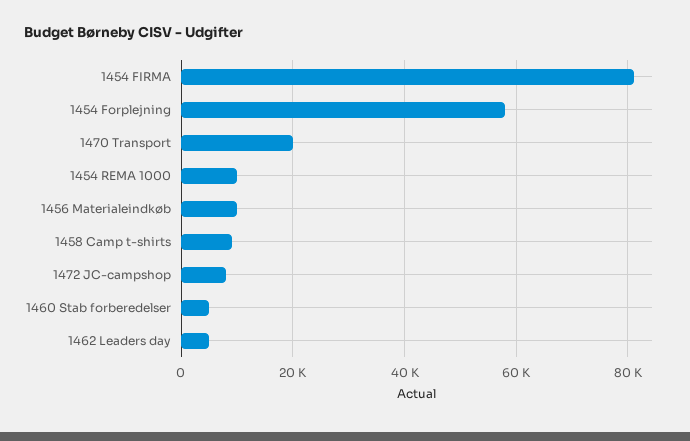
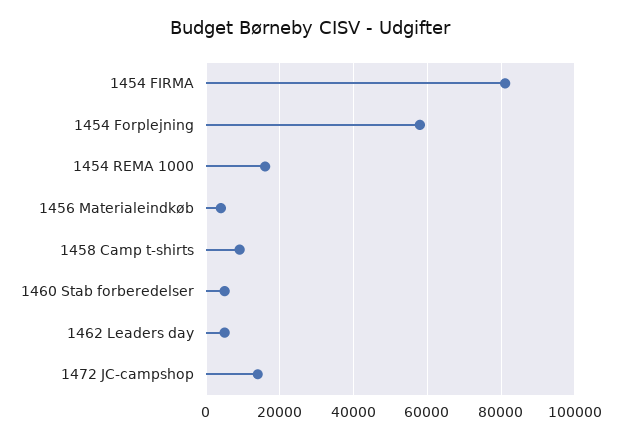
  {
    "1454 FIRMA": 82000,
    "1454 Forplejning": 58000,
-   "1470 Transport": 20000,
-   "1454 REMA 1000": 10000,
+   "1454 REMA 1000": 16000,
-   "1456 Materialeindkøb": 10000,
+   "1456 Materialeindkøb": 4000,
    "1458 Camp t-shirts": 10000,
-   "1472 JC-campshop": 8000,
+   "1472 JC-campshop": 14000,
    "1460 Stab forberedelser": 6000,
    "1462 Leaders day": 6000
  }

